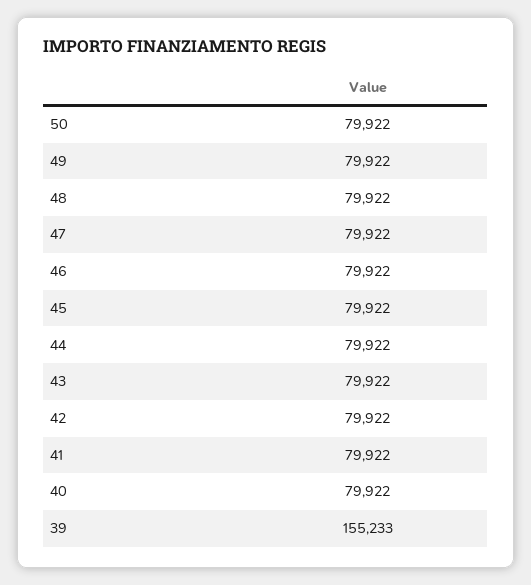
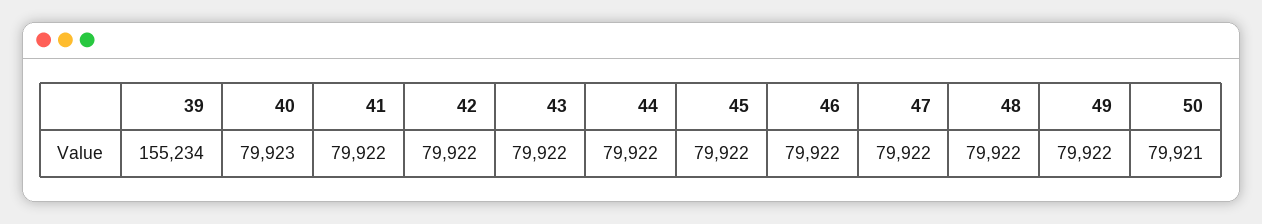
  {
-   "50": 79922,
+   "50": 79921,
    "49": 79922,
    "48": 79922,
    "47": 79922,
    "46": 79922,
    "45": 79922,
    "44": 79922,
    "43": 79922,
    "42": 79922,
    "41": 79922,
-   "40": 79922,
+   "40": 79923,
-   "39": 155233
+   "39": 155234
  }

